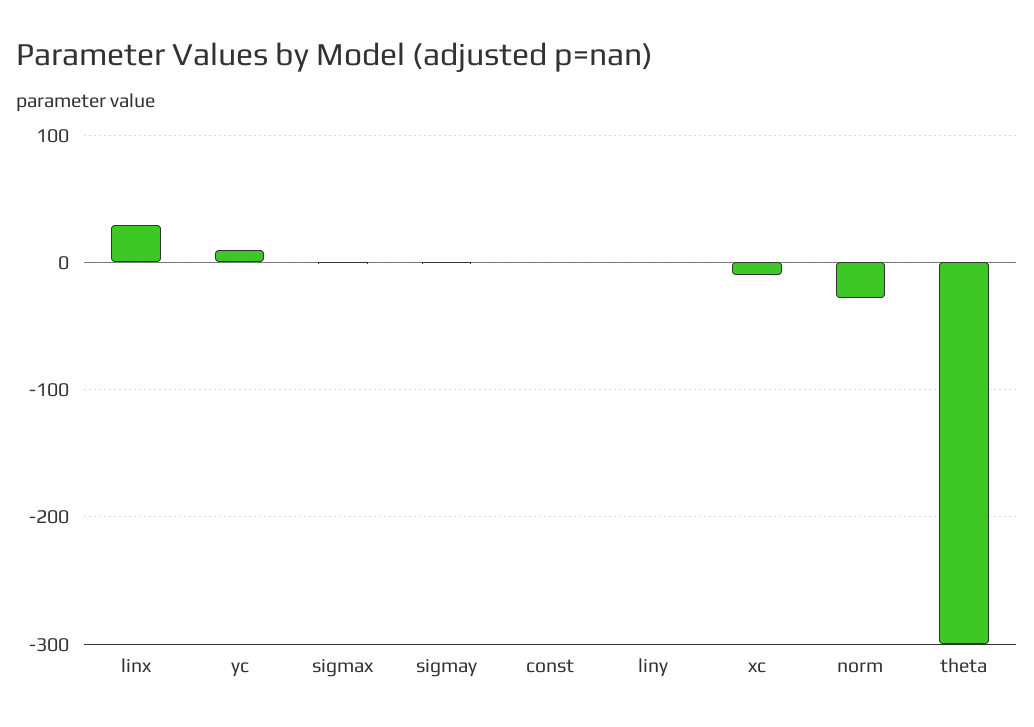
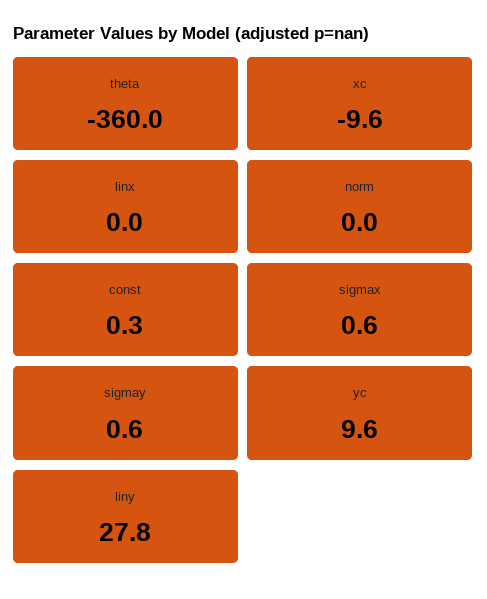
  {
-   "linx": 30,
+   "linx": 0,
    "yc": 9.6,
    "sigmax": 0.6,
    "sigmay": 0.6,
    "const": 0.3,
-   "liny": 0,
+   "liny": 27.8,
    "xc": -9.6,
-   "norm": -30,
+   "norm": 0,
-   "theta": -300
+   "theta": -360
  }

